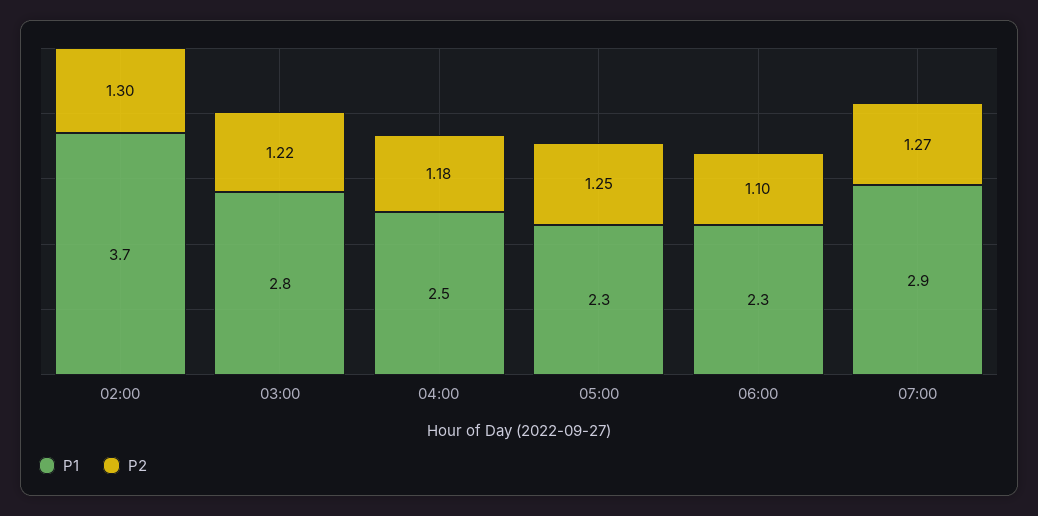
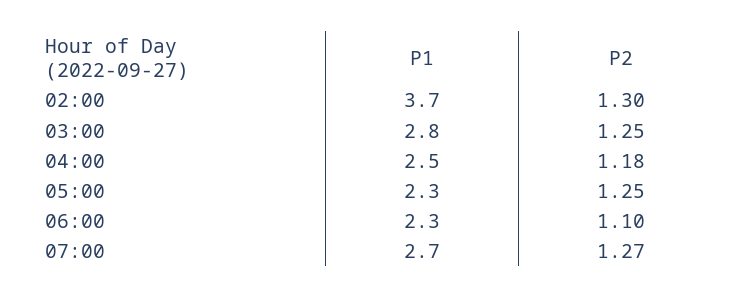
  {
    "P1": {
      "02:00": 3.7,
      "03:00": 2.8,
      "04:00": 2.5,
      "05:00": 2.3,
      "06:00": 2.3,
-     "07:00": 2.9
+     "07:00": 2.7
    },
    "P2": {
      "02:00": 1.3,
-     "03:00": 1.22,
+     "03:00": 1.25,
      "04:00": 1.18,
      "05:00": 1.25,
      "06:00": 1.1,
      "07:00": 1.27
    }
  }

